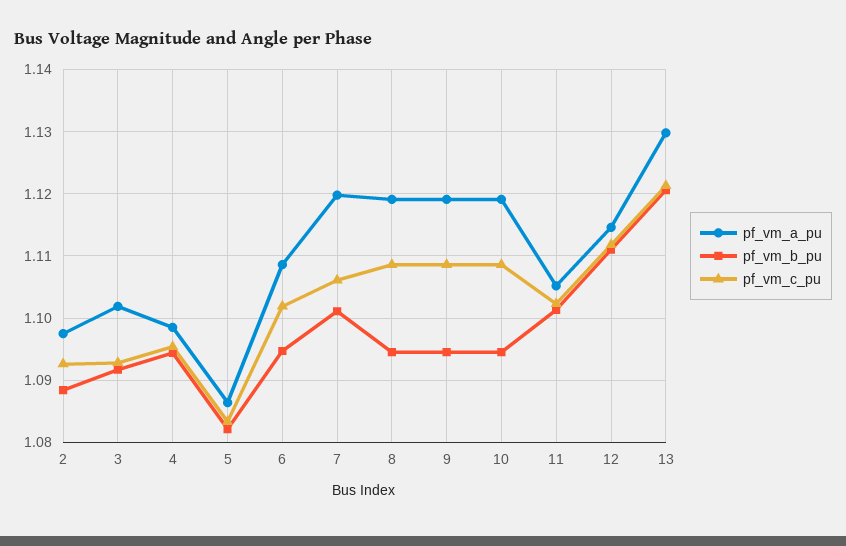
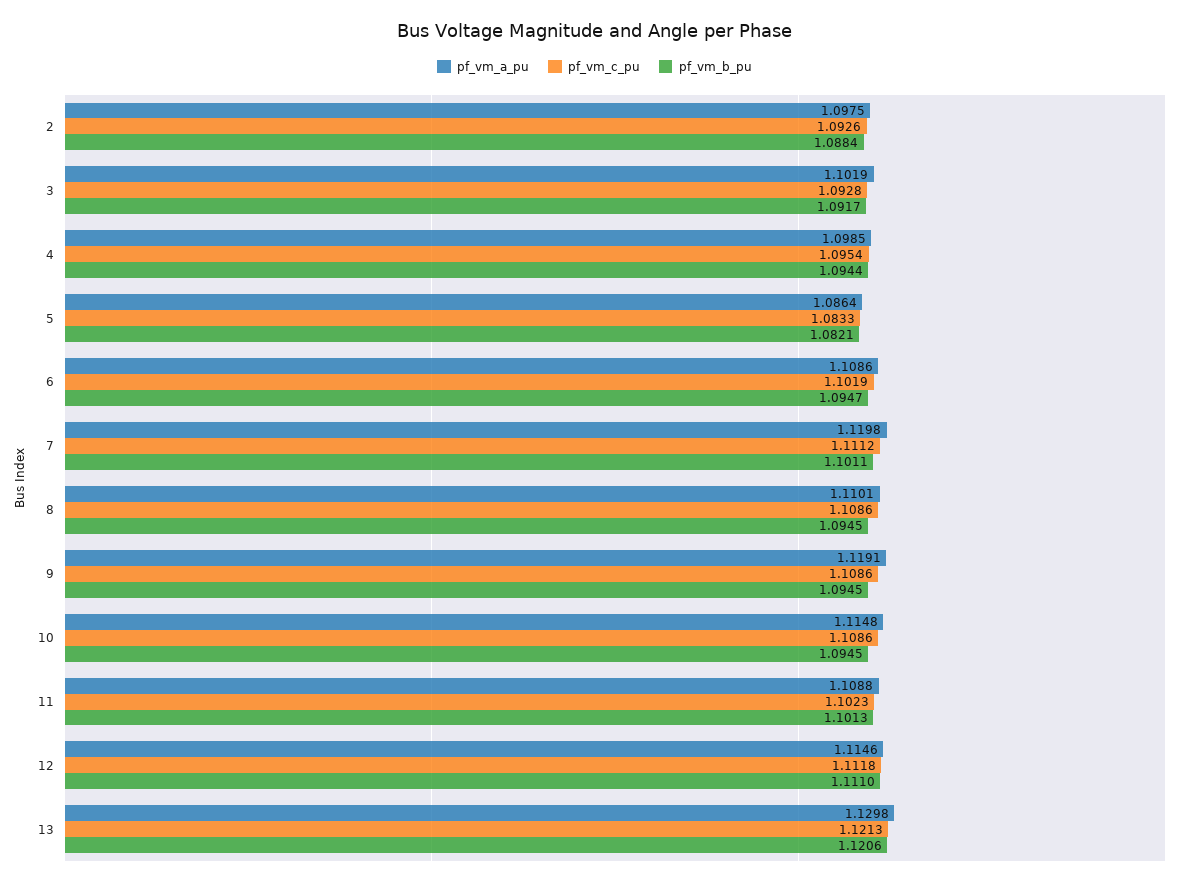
  {
    "pf_vm_a_pu": {
      "2": 1.0975,
      "3": 1.1019,
      "4": 1.0985,
      "5": 1.0864,
      "6": 1.1086,
      "7": 1.1198,
-     "8": 1.119,
+     "8": 1.1101,
      "9": 1.1191,
-     "10": 1.119,
+     "10": 1.1148,
-     "11": 1.105,
+     "11": 1.1088,
      "12": 1.1146,
      "13": 1.1298
    },
    "pf_vm_b_pu": {
      "2": 1.0884,
      "3": 1.0917,
      "4": 1.0944,
      "5": 1.0821,
      "6": 1.0947,
      "7": 1.1011,
      "8": 1.0945,
      "9": 1.0945,
      "10": 1.0945,
      "11": 1.1013,
      "12": 1.111,
      "13": 1.1206
    },
    "pf_vm_c_pu": {
      "2": 1.0926,
      "3": 1.0928,
      "4": 1.0954,
      "5": 1.0833,
      "6": 1.1019,
-     "7": 1.106,
+     "7": 1.1112,
      "8": 1.1086,
      "9": 1.1086,
      "10": 1.1086,
      "11": 1.1023,
      "12": 1.1118,
      "13": 1.1213
    }
  }

